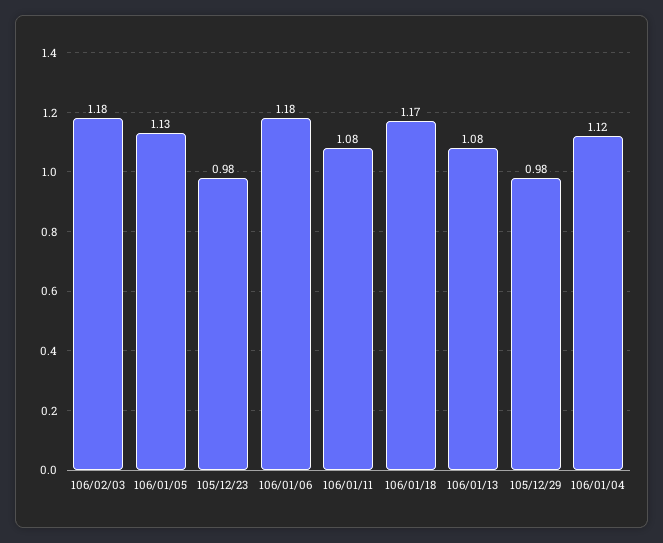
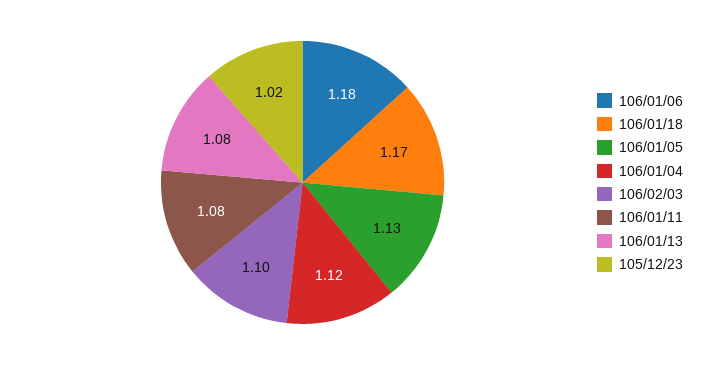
  {
-   "106/02/03": 1.18,
+   "106/02/03": 1.1,
    "106/01/05": 1.13,
-   "105/12/23": 0.98,
+   "105/12/23": 1.02,
    "106/01/06": 1.18,
    "106/01/11": 1.08,
    "106/01/18": 1.17,
    "106/01/13": 1.08,
-   "105/12/29": 0.98,
    "106/01/04": 1.12
  }

